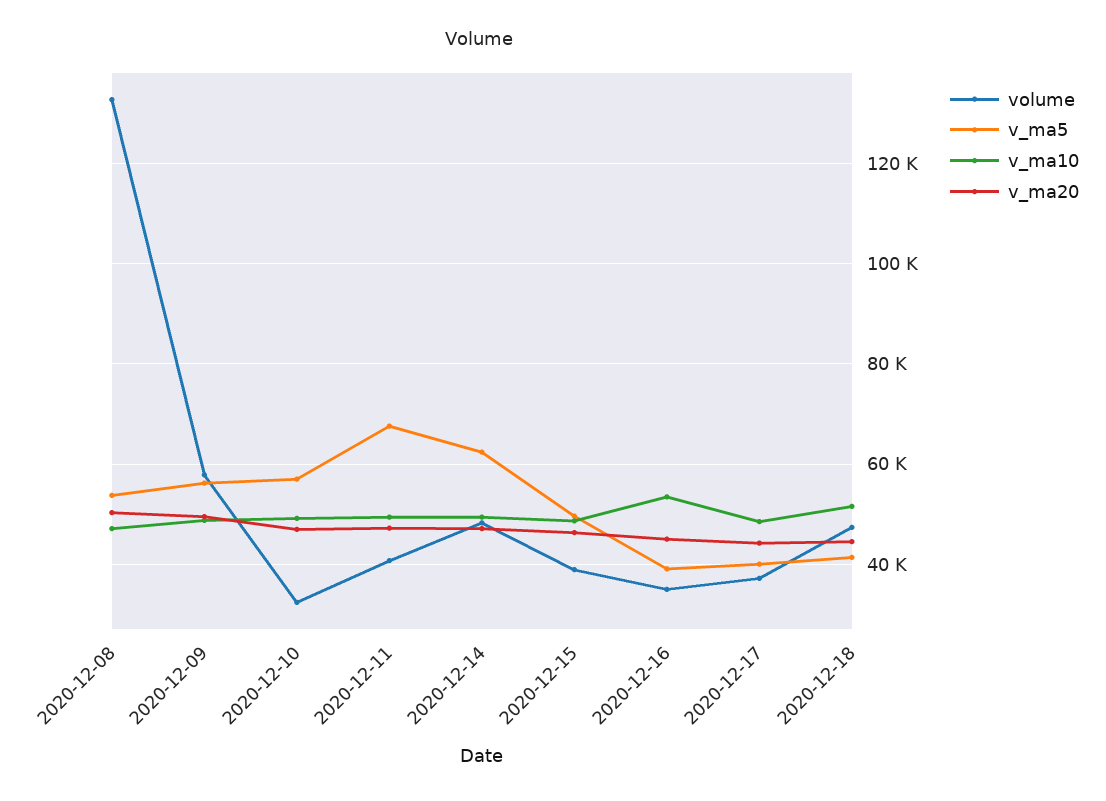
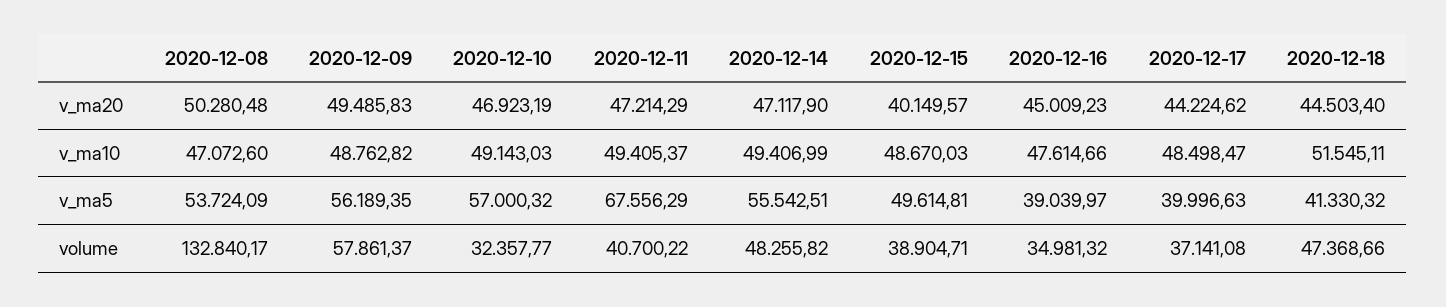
  {
    "volume": {
      "2020-12-08": 132840.17,
      "2020-12-09": 57861.37,
      "2020-12-10": 32357.77,
      "2020-12-11": 40700.22,
      "2020-12-14": 48255.82,
      "2020-12-15": 38904.71,
      "2020-12-16": 34981.32,
      "2020-12-17": 37141.08,
      "2020-12-18": 47368.66
    },
    "v_ma5": {
      "2020-12-08": 53724.09,
      "2020-12-09": 56189.35,
      "2020-12-10": 57000.32,
      "2020-12-11": 67556.29,
-     "2020-12-14": 62000,
+     "2020-12-14": 55542.51,
      "2020-12-15": 49614.81,
      "2020-12-16": 39039.97,
      "2020-12-17": 39996.63,
      "2020-12-18": 41330.32
    },
    "v_ma10": {
      "2020-12-08": 47072.6,
      "2020-12-09": 48762.82,
      "2020-12-10": 49143.03,
      "2020-12-11": 49405.37,
      "2020-12-14": 49406.99,
      "2020-12-15": 48670.03,
-     "2020-12-16": 54000,
+     "2020-12-16": 47614.66,
      "2020-12-17": 48498.47,
      "2020-12-18": 51545.11
    },
    "v_ma20": {
      "2020-12-08": 50280.48,
      "2020-12-09": 49485.83,
      "2020-12-10": 46923.19,
      "2020-12-11": 47214.29,
      "2020-12-14": 47117.9,
-     "2020-12-15": 46000,
+     "2020-12-15": 40149.57,
      "2020-12-16": 45009.23,
      "2020-12-17": 44224.62,
      "2020-12-18": 44503.4
    }
  }

